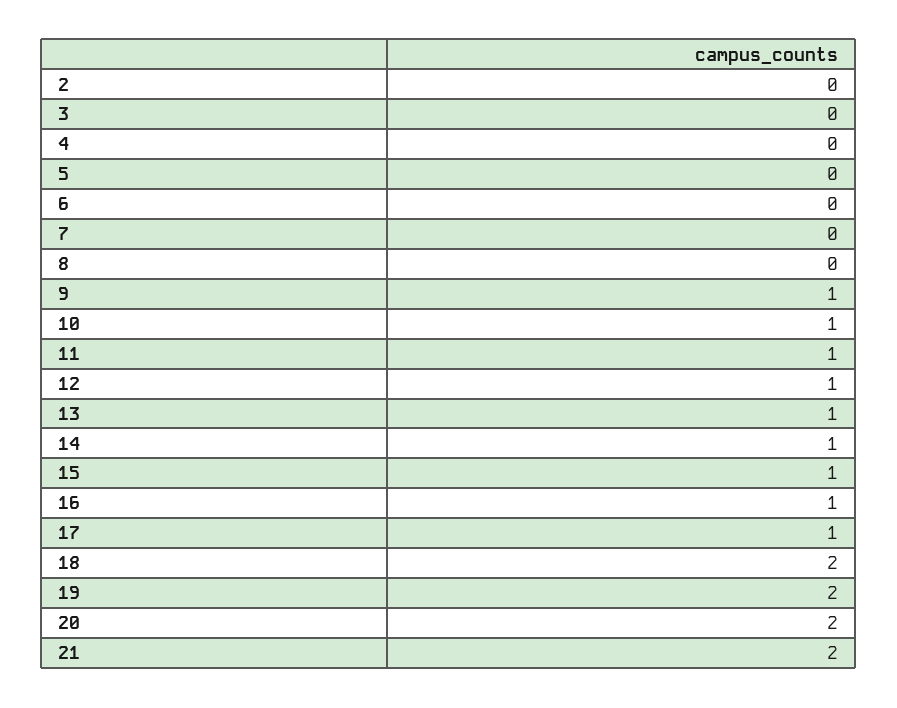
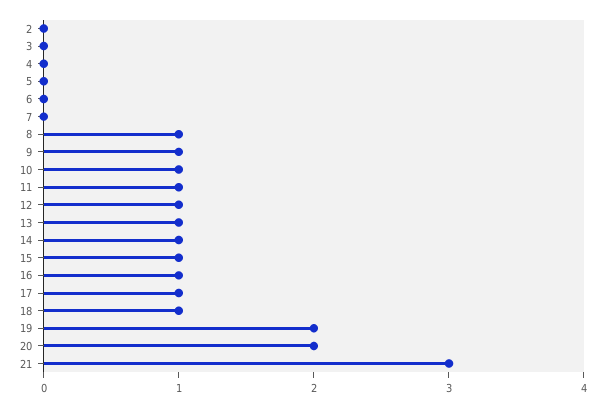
  {
    "2": 0,
    "3": 0,
    "4": 0,
    "5": 0,
    "6": 0,
    "7": 0,
-   "8": 0,
+   "8": 1,
    "9": 1,
    "10": 1,
    "11": 1,
    "12": 1,
    "13": 1,
    "14": 1,
    "15": 1,
    "16": 1,
    "17": 1,
-   "18": 2,
+   "18": 1,
    "19": 2,
    "20": 2,
-   "21": 2
+   "21": 3
  }

